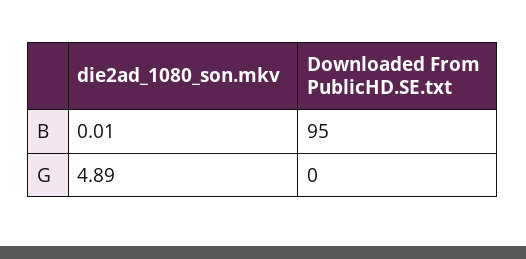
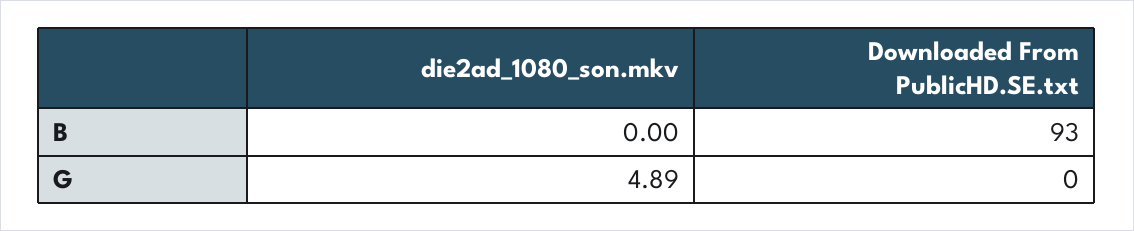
  {
    "die2ad_1080_son.mkv": {
-     "B": 0.01,
+     "B": 0,
      "G": 4.89
    },
    "Downloaded From PublicHD.SE.txt": {
-     "B": 95,
+     "B": 93,
      "G": 0
    }
  }

